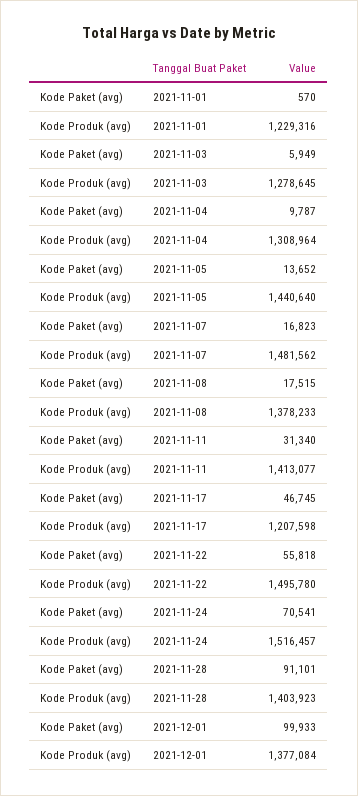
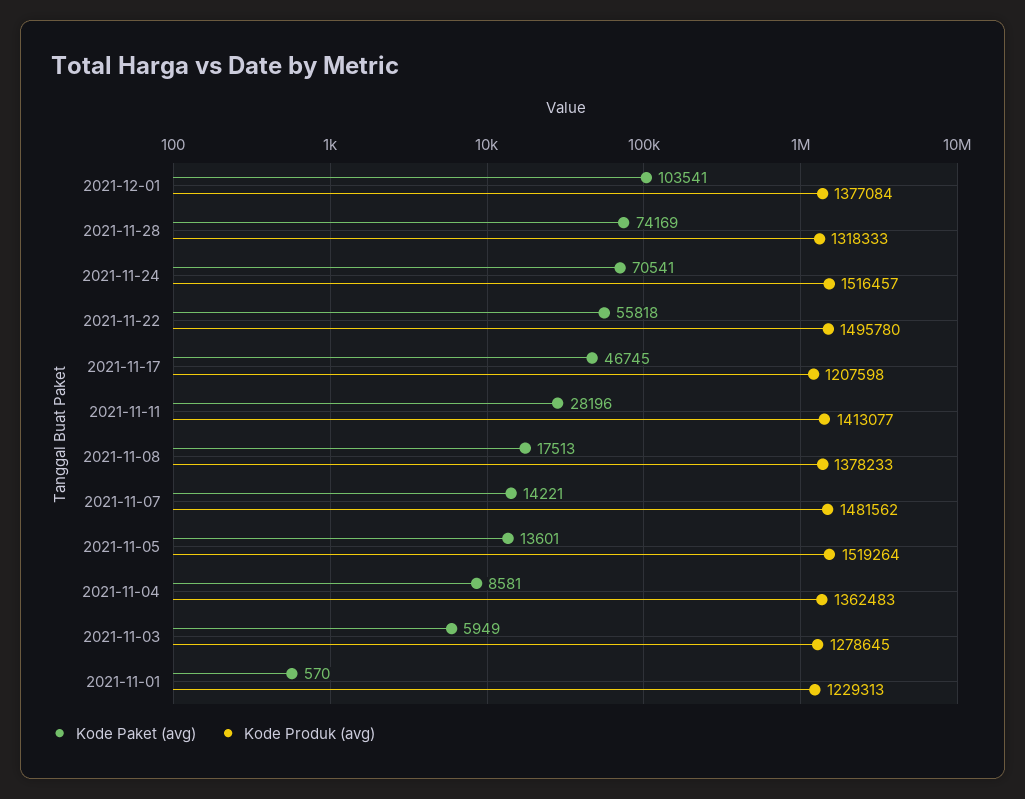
  {
    "Kode Paket (avg)": {
      "2021-11-01": 570,
      "2021-11-03": 5949,
-     "2021-11-04": 9787,
+     "2021-11-04": 8581,
-     "2021-11-05": 13652,
+     "2021-11-05": 13601,
-     "2021-11-07": 16823,
+     "2021-11-07": 14221,
-     "2021-11-08": 17515,
+     "2021-11-08": 17513,
-     "2021-11-11": 31340,
+     "2021-11-11": 28196,
      "2021-11-17": 46745,
      "2021-11-22": 55818,
      "2021-11-24": 70541,
-     "2021-11-28": 91101,
+     "2021-11-28": 74169,
-     "2021-12-01": 99933
+     "2021-12-01": 103541
    },
    "Kode Produk (avg)": {
-     "2021-11-01": 1229316,
+     "2021-11-01": 1229313,
      "2021-11-03": 1278645,
-     "2021-11-04": 1308964,
+     "2021-11-04": 1362483,
-     "2021-11-05": 1440640,
+     "2021-11-05": 1519264,
      "2021-11-07": 1481562,
      "2021-11-08": 1378233,
      "2021-11-11": 1413077,
      "2021-11-17": 1207598,
      "2021-11-22": 1495780,
      "2021-11-24": 1516457,
-     "2021-11-28": 1403923,
+     "2021-11-28": 1318333,
      "2021-12-01": 1377084
    }
  }

